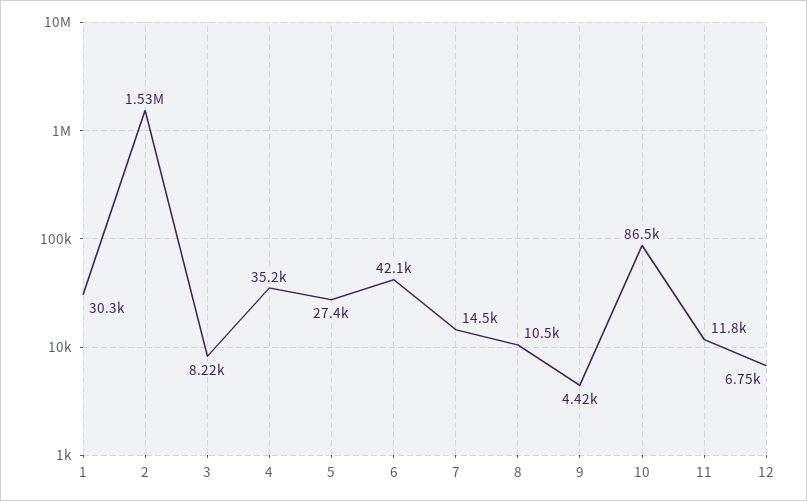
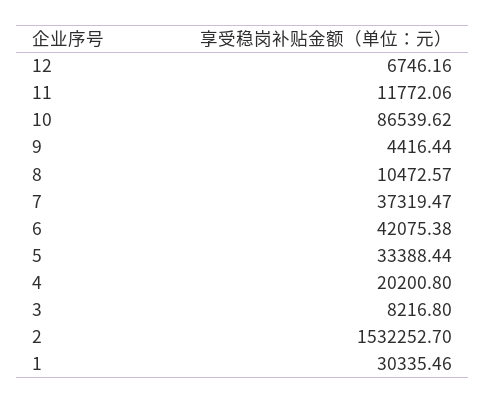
  {
    "1": 30335.46,
    "2": 1532252.7,
    "3": 8216.8,
-   "4": 35200,
+   "4": 20200.8,
-   "5": 27400,
+   "5": 33388.44,
    "6": 42075.38,
-   "7": 14500,
+   "7": 37319.47,
    "8": 10472.57,
    "9": 4416.44,
    "10": 86539.62,
    "11": 11772.06,
    "12": 6746.16
  }

